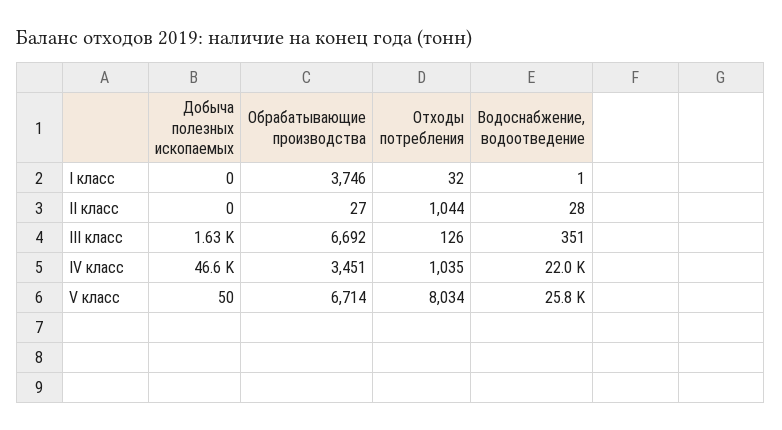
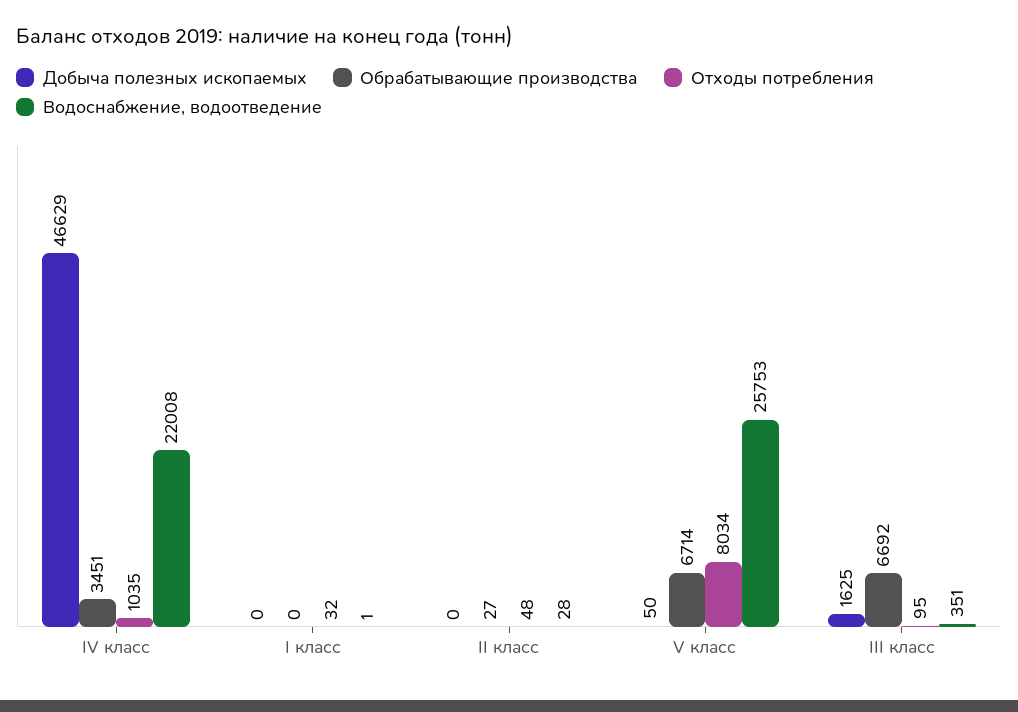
  {
    "Добыча полезных ископаемых": {
      "I класс": 0,
      "II класс": 0,
      "III класс": 1625,
      "IV класс": 46629,
      "V класс": 50
    },
    "Обрабатывающие производства": {
-     "I класс": 3746,
+     "I класс": 0,
      "II класс": 27,
      "III класс": 6692,
      "IV класс": 3451,
      "V класс": 6714
    },
    "Отходы потребления": {
      "I класс": 32,
-     "II класс": 1044,
+     "II класс": 48,
-     "III класс": 126,
+     "III класс": 95,
      "IV класс": 1035,
      "V класс": 8034
    },
    "Водоснабжение, водоотведение": {
      "I класс": 1,
      "II класс": 28,
      "III класс": 351,
      "IV класс": 22008,
      "V класс": 25753
    }
  }

